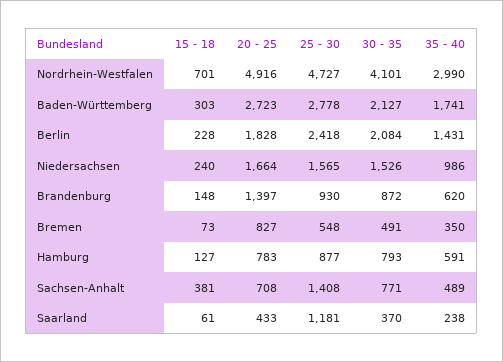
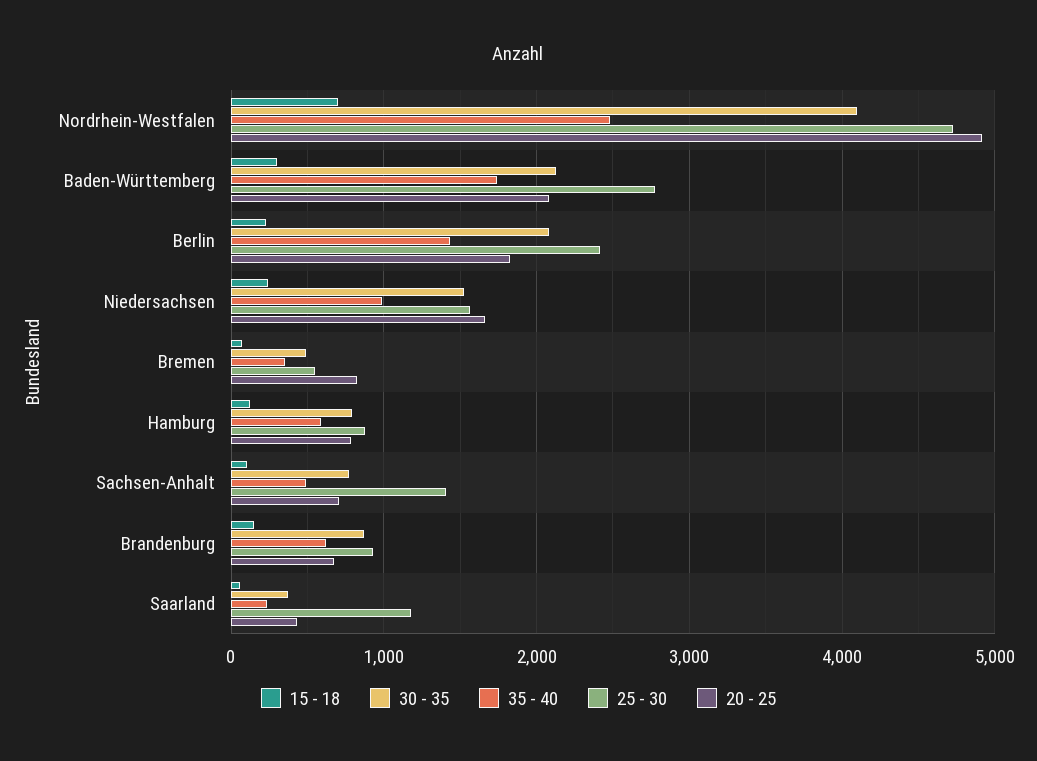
  {
    "15 - 18": {
      "Nordrhein-Westfalen": 701,
      "Baden-Württemberg": 303,
      "Berlin": 228,
      "Niedersachsen": 240,
      "Brandenburg": 148,
      "Bremen": 73,
      "Hamburg": 127,
-     "Sachsen-Anhalt": 381,
+     "Sachsen-Anhalt": 100,
      "Saarland": 61
    },
    "20 - 25": {
      "Nordrhein-Westfalen": 4916,
-     "Baden-Württemberg": 2723,
+     "Baden-Württemberg": 2100,
      "Berlin": 1828,
      "Niedersachsen": 1664,
-     "Brandenburg": 1397,
+     "Brandenburg": 700,
      "Bremen": 827,
      "Hamburg": 783,
      "Sachsen-Anhalt": 708,
      "Saarland": 433
    },
    "25 - 30": {
      "Nordrhein-Westfalen": 4727,
      "Baden-Württemberg": 2778,
      "Berlin": 2418,
      "Niedersachsen": 1565,
      "Brandenburg": 930,
      "Bremen": 548,
      "Hamburg": 877,
      "Sachsen-Anhalt": 1408,
      "Saarland": 1181
    },
    "30 - 35": {
      "Nordrhein-Westfalen": 4101,
      "Baden-Württemberg": 2127,
      "Berlin": 2084,
      "Niedersachsen": 1526,
      "Brandenburg": 872,
      "Bremen": 491,
      "Hamburg": 793,
      "Sachsen-Anhalt": 771,
      "Saarland": 370
    },
    "35 - 40": {
-     "Nordrhein-Westfalen": 2990,
+     "Nordrhein-Westfalen": 2500,
      "Baden-Württemberg": 1741,
      "Berlin": 1431,
      "Niedersachsen": 986,
      "Brandenburg": 620,
      "Bremen": 350,
      "Hamburg": 591,
      "Sachsen-Anhalt": 489,
      "Saarland": 238
    }
  }

